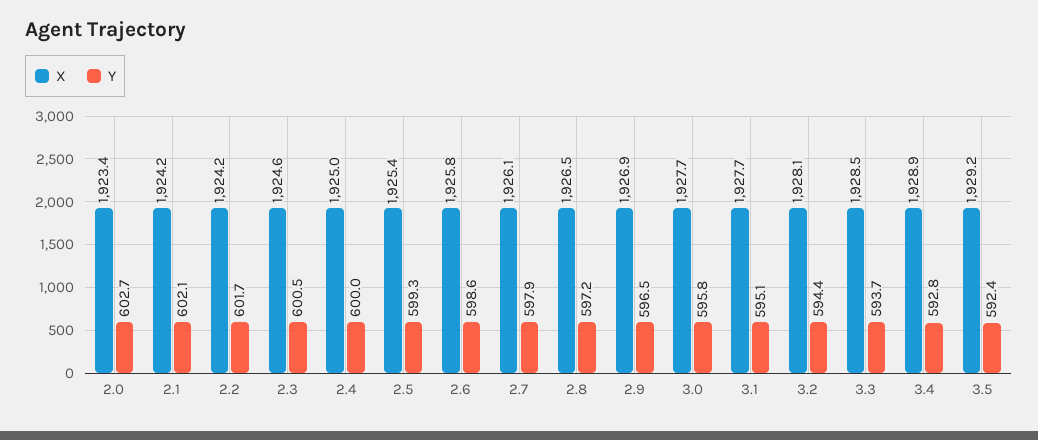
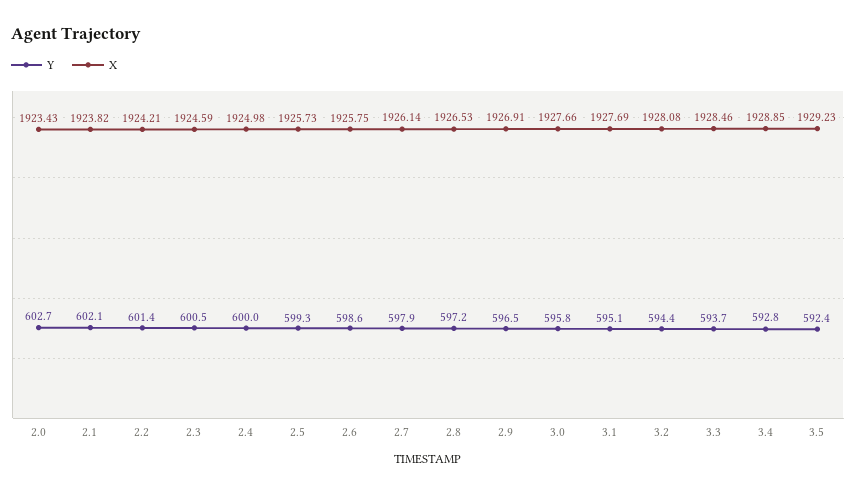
  {
    "X": {
      "2.0": 1923.43,
-     "2.1": 1924.2,
+     "2.1": 1923.82,
      "2.2": 1924.21,
      "2.3": 1924.59,
      "2.4": 1924.98,
-     "2.5": 1925.4,
+     "2.5": 1925.73,
      "2.6": 1925.75,
      "2.7": 1926.14,
      "2.8": 1926.53,
      "2.9": 1926.91,
      "3.0": 1927.66,
      "3.1": 1927.69,
      "3.2": 1928.08,
      "3.3": 1928.46,
      "3.4": 1928.85,
      "3.5": 1929.23
    },
    "Y": {
      "2.0": 602.7,
      "2.1": 602.1,
-     "2.2": 601.7,
+     "2.2": 601.4,
      "2.3": 600.5,
      "2.4": 600,
      "2.5": 599.3,
      "2.6": 598.6,
      "2.7": 597.9,
      "2.8": 597.2,
      "2.9": 596.5,
      "3.0": 595.8,
      "3.1": 595.1,
      "3.2": 594.4,
      "3.3": 593.7,
      "3.4": 592.8,
      "3.5": 592.4
    }
  }

